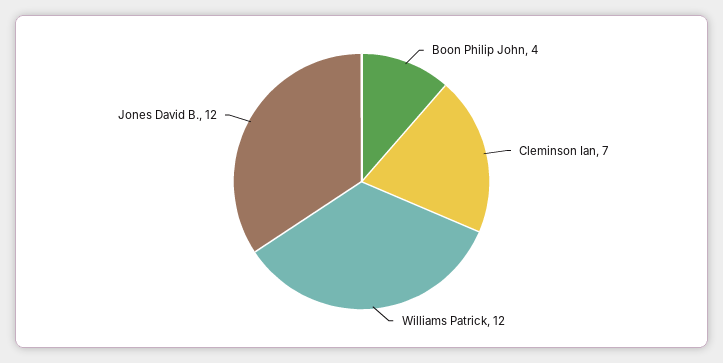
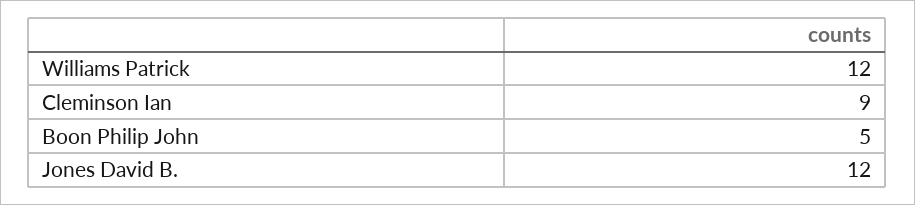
  {
-   "Boon Philip John": 4,
+   "Boon Philip John": 5,
-   "Cleminson Ian": 7,
+   "Cleminson Ian": 9,
    "Williams Patrick": 12,
    "Jones David B.": 12
  }

